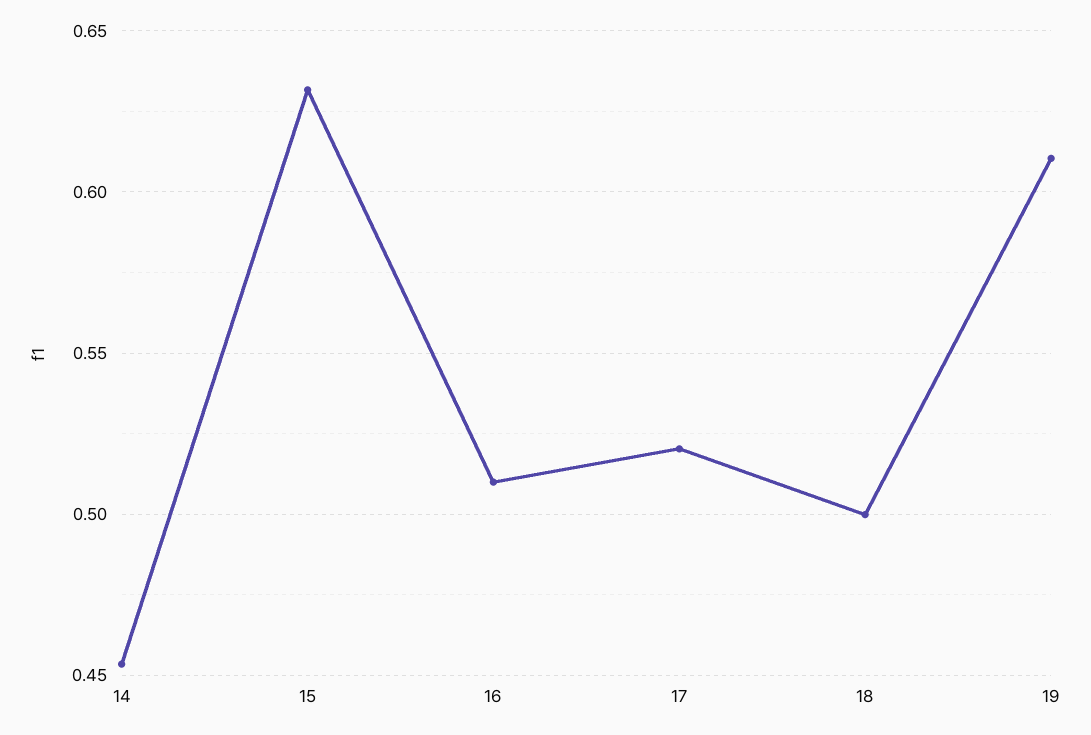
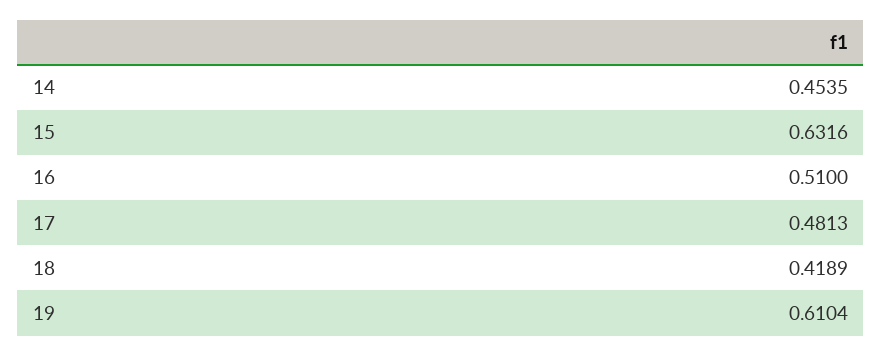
  {
    "14": 0.4535,
    "15": 0.6316,
    "16": 0.51,
-   "17": 0.52,
+   "17": 0.4813,
-   "18": 0.5,
+   "18": 0.4189,
    "19": 0.6104
  }

